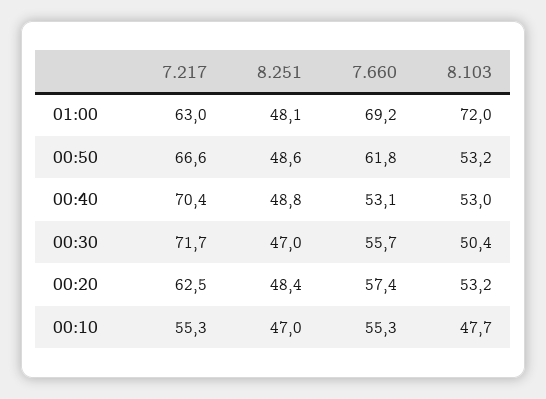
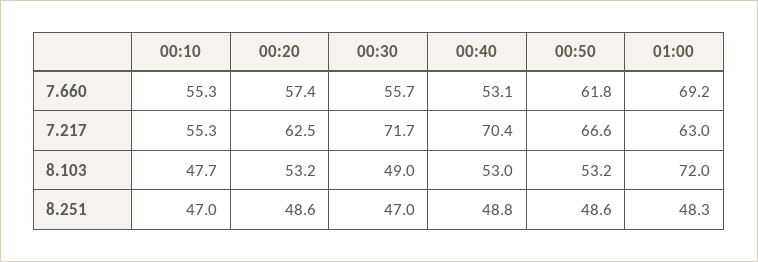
  {
    "7.217": {
      "01:00": 63,
      "00:50": 66.6,
      "00:40": 70.4,
      "00:30": 71.7,
      "00:20": 62.5,
      "00:10": 55.3
    },
    "8.251": {
-     "01:00": 48.1,
+     "01:00": 48.3,
      "00:50": 48.6,
      "00:40": 48.8,
      "00:30": 47,
-     "00:20": 48.4,
+     "00:20": 48.6,
      "00:10": 47
    },
    "7.660": {
      "01:00": 69.2,
      "00:50": 61.8,
      "00:40": 53.1,
      "00:30": 55.7,
      "00:20": 57.4,
      "00:10": 55.3
    },
    "8.103": {
      "01:00": 72,
      "00:50": 53.2,
      "00:40": 53,
-     "00:30": 50.4,
+     "00:30": 49,
      "00:20": 53.2,
      "00:10": 47.7
    }
  }

